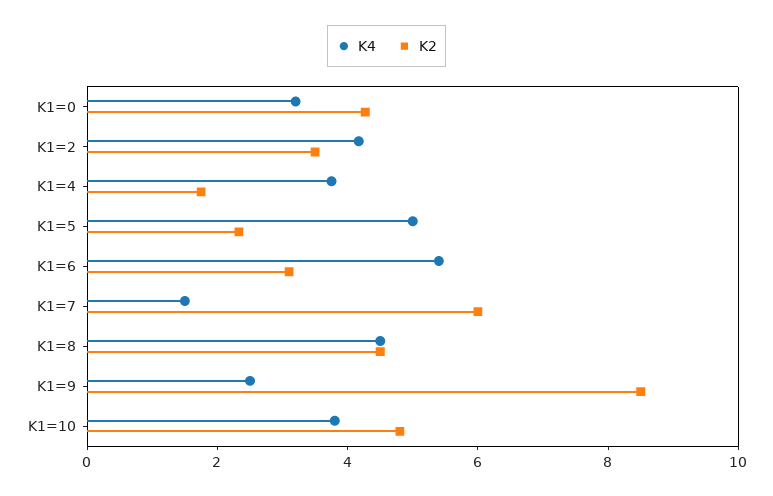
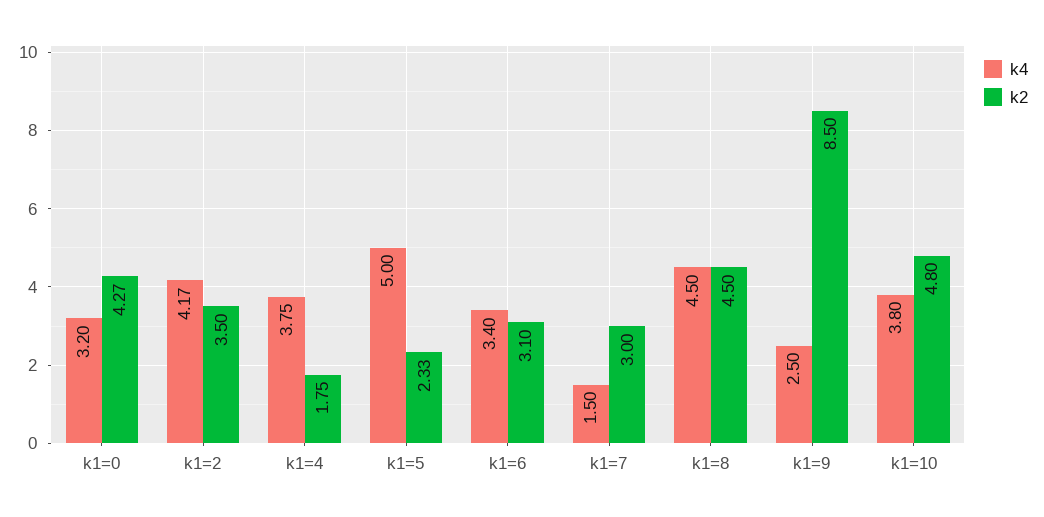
  {
    "K4": {
      "K1=0": 3.2,
      "K1=2": 4.17,
      "K1=4": 3.75,
      "K1=5": 5,
-     "K1=6": 5.5,
+     "K1=6": 3.4,
      "K1=7": 1.5,
      "K1=8": 4.5,
      "K1=9": 2.5,
      "K1=10": 3.8
    },
    "K2": {
      "K1=0": 4.27,
      "K1=2": 3.5,
      "K1=4": 1.75,
      "K1=5": 2.33,
      "K1=6": 3.1,
-     "K1=7": 6,
+     "K1=7": 3,
      "K1=8": 4.5,
      "K1=9": 8.5,
      "K1=10": 4.8
    }
  }

